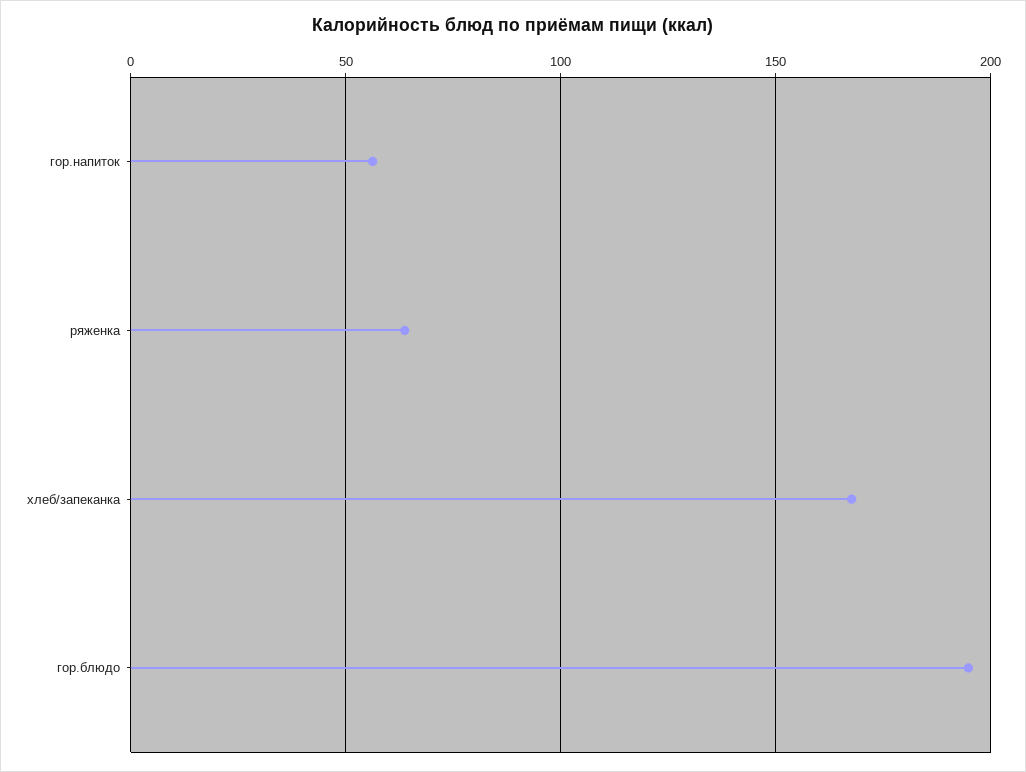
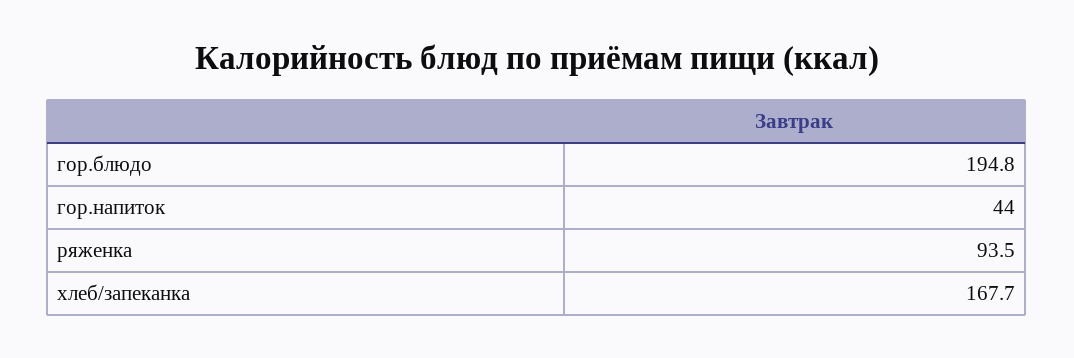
  {
-   "гор.напиток": 55,
+   "гор.напиток": 44,
-   "ряженка": 65,
+   "ряженка": 93.5,
    "хлеб/запеканка": 167.7,
    "гор.блюдо": 194.8
  }

